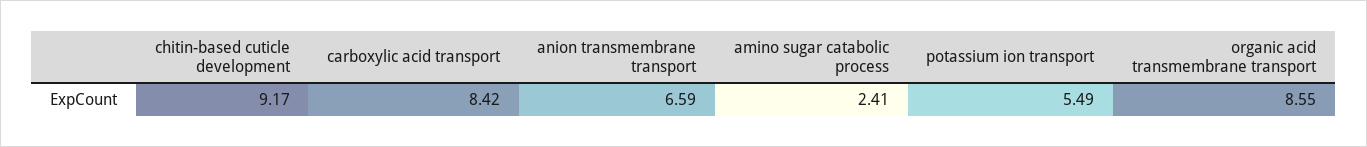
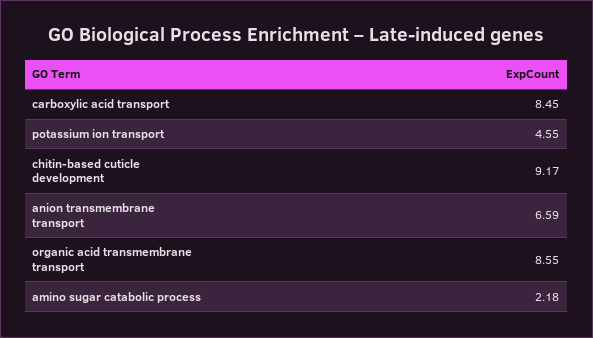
  {
    "chitin-based cuticle development": 9.17,
-   "carboxylic acid transport": 8.42,
+   "carboxylic acid transport": 8.45,
    "anion transmembrane transport": 6.59,
-   "amino sugar catabolic process": 2.41,
+   "amino sugar catabolic process": 2.18,
-   "potassium ion transport": 5.49,
+   "potassium ion transport": 4.55,
    "organic acid transmembrane transport": 8.55
  }

